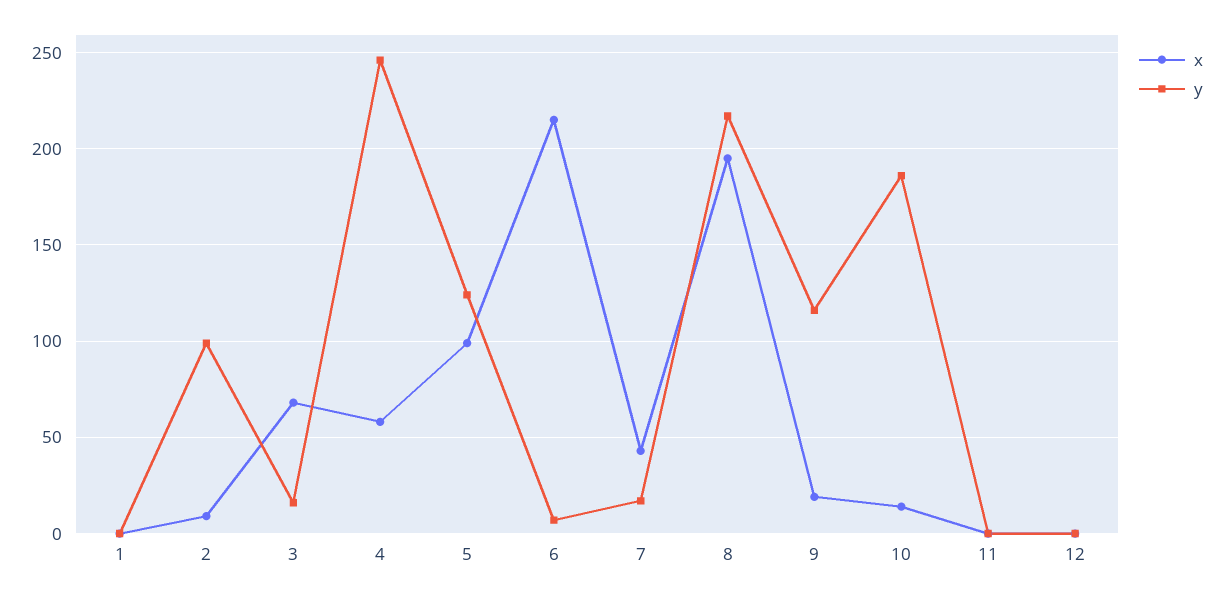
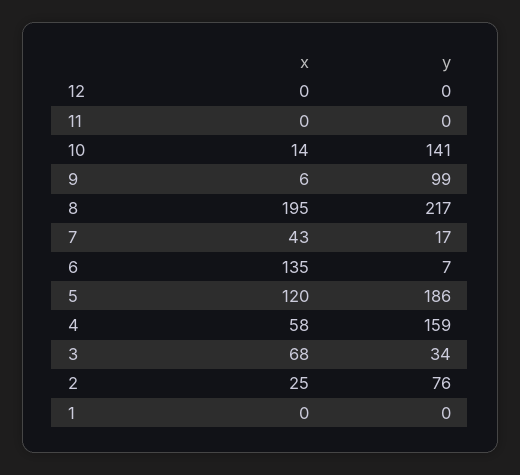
  {
    "x": {
      "1": 0,
-     "2": 10,
+     "2": 25,
      "3": 68,
      "4": 58,
-     "5": 100,
+     "5": 120,
-     "6": 215,
+     "6": 135,
      "7": 43,
      "8": 195,
-     "9": 20,
+     "9": 6,
      "10": 14,
      "11": 0,
      "12": 0
    },
    "y": {
      "1": 0,
-     "2": 100,
+     "2": 76,
-     "3": 15,
+     "3": 34,
-     "4": 245,
+     "4": 159,
-     "5": 125,
+     "5": 186,
      "6": 7,
      "7": 17,
      "8": 217,
-     "9": 115,
+     "9": 99,
-     "10": 185,
+     "10": 141,
      "11": 0,
      "12": 0
    }
  }

